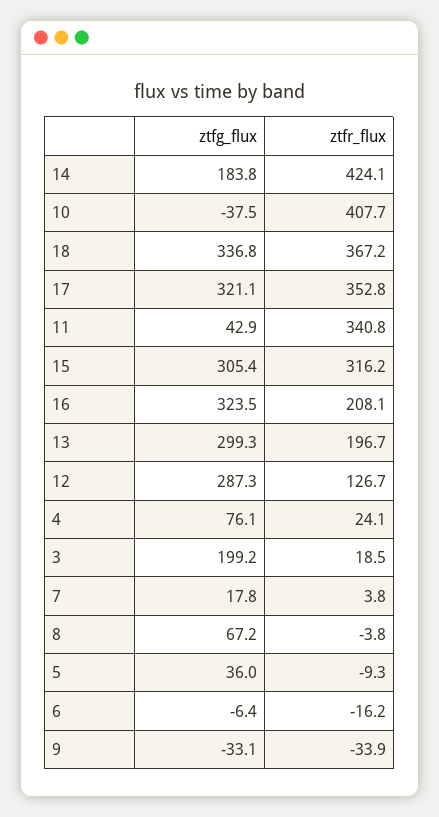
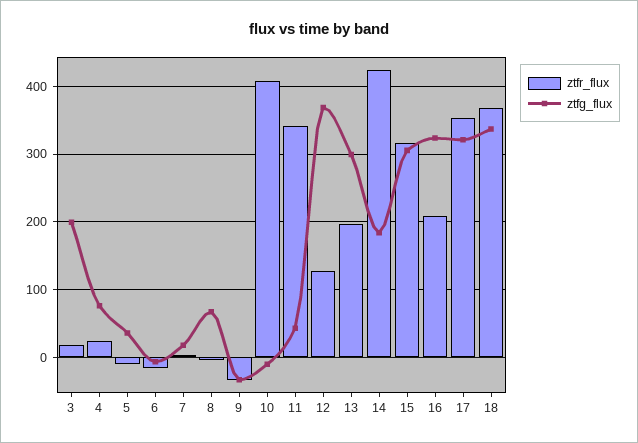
  {
    "ztfg_flux": {
      "14": 183.8,
-     "10": -37.5,
+     "10": -10,
      "18": 336.8,
      "17": 321.1,
      "11": 42.9,
      "15": 305.4,
      "16": 323.5,
      "13": 299.3,
-     "12": 287.3,
+     "12": 370,
      "4": 76.1,
      "3": 199.2,
      "7": 17.8,
      "8": 67.2,
      "5": 36,
      "6": -6.4,
      "9": -33.1
    },
    "ztfr_flux": {
      "14": 424.1,
      "10": 407.7,
      "18": 367.2,
      "17": 352.8,
      "11": 340.8,
      "15": 316.2,
      "16": 208.1,
      "13": 196.7,
      "12": 126.7,
      "4": 24.1,
      "3": 18.5,
      "7": 3.8,
      "8": -3.8,
      "5": -9.3,
      "6": -16.2,
      "9": -33.9
    }
  }

